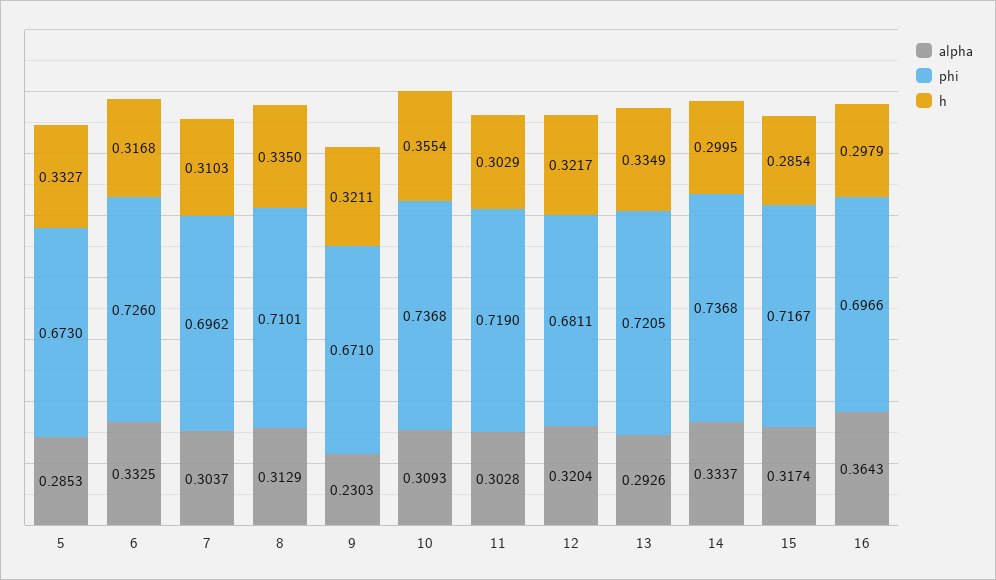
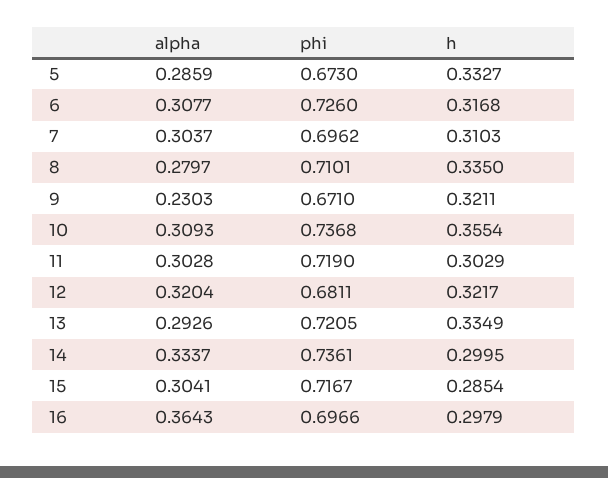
  {
    "alpha": {
-     "5": 0.2853,
+     "5": 0.2859,
-     "6": 0.3325,
+     "6": 0.3077,
      "7": 0.3037,
-     "8": 0.3129,
+     "8": 0.2797,
      "9": 0.2303,
      "10": 0.3093,
      "11": 0.3028,
      "12": 0.3204,
      "13": 0.2926,
      "14": 0.3337,
-     "15": 0.3174,
+     "15": 0.3041,
      "16": 0.3643
    },
    "phi": {
      "5": 0.673,
      "6": 0.726,
      "7": 0.6962,
      "8": 0.7101,
      "9": 0.671,
      "10": 0.7368,
      "11": 0.719,
      "12": 0.6811,
      "13": 0.7205,
-     "14": 0.7368,
+     "14": 0.7361,
      "15": 0.7167,
      "16": 0.6966
    },
    "h": {
      "5": 0.3327,
      "6": 0.3168,
      "7": 0.3103,
      "8": 0.335,
      "9": 0.3211,
      "10": 0.3554,
      "11": 0.3029,
      "12": 0.3217,
      "13": 0.3349,
      "14": 0.2995,
      "15": 0.2854,
      "16": 0.2979
    }
  }

